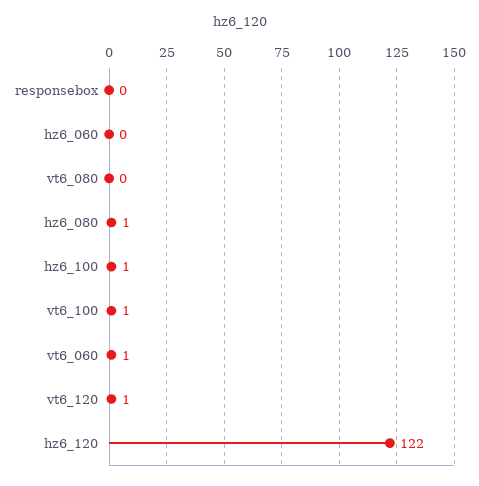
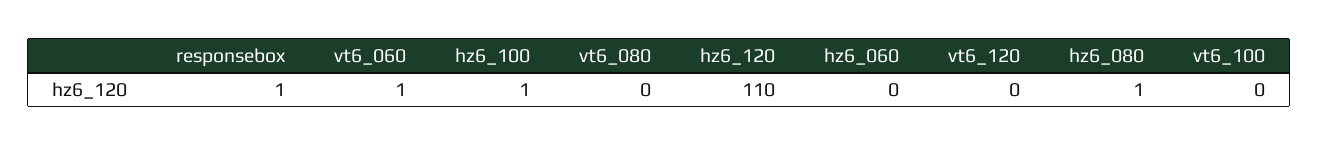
  {
-   "responsebox": 0,
+   "responsebox": 1,
    "hz6_060": 0,
    "vt6_080": 0,
    "hz6_080": 1,
    "hz6_100": 1,
-   "vt6_100": 1,
+   "vt6_100": 0,
    "vt6_060": 1,
-   "vt6_120": 1,
+   "vt6_120": 0,
-   "hz6_120": 122
+   "hz6_120": 110
  }

